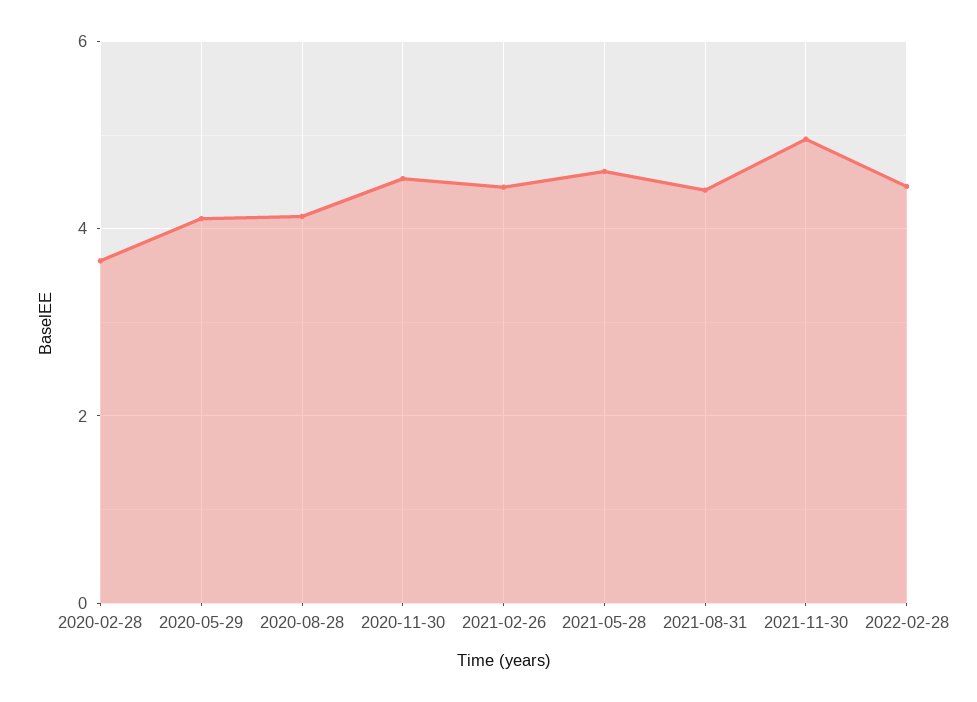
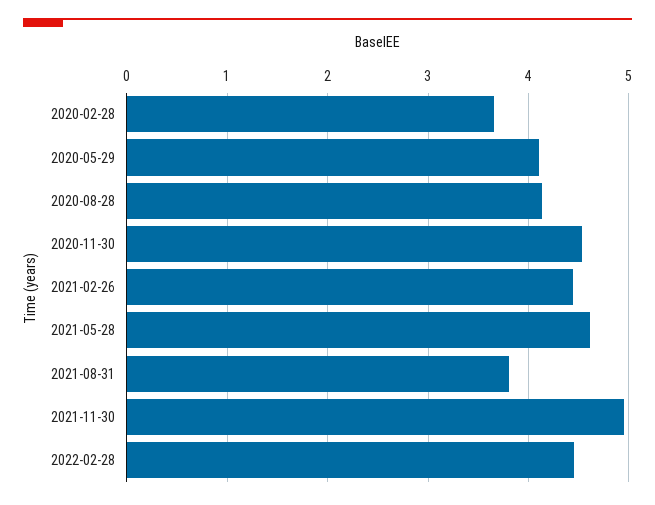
  {
    "2020-02-28": 3.7,
    "2020-05-29": 4.1,
    "2020-08-28": 4.1,
    "2020-11-30": 4.5,
    "2021-02-26": 4.4,
    "2021-05-28": 4.6,
-   "2021-08-31": 4.4,
+   "2021-08-31": 3.8,
    "2021-11-30": 5,
    "2022-02-28": 4.5
  }

